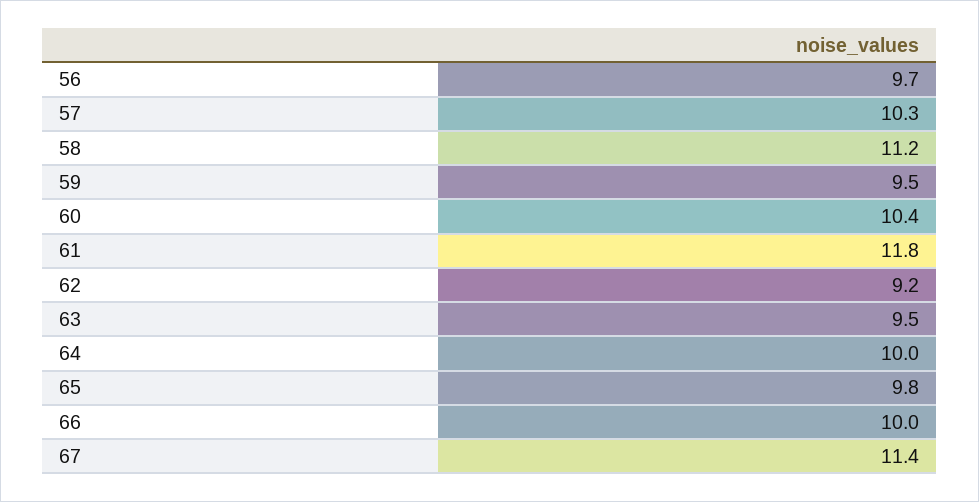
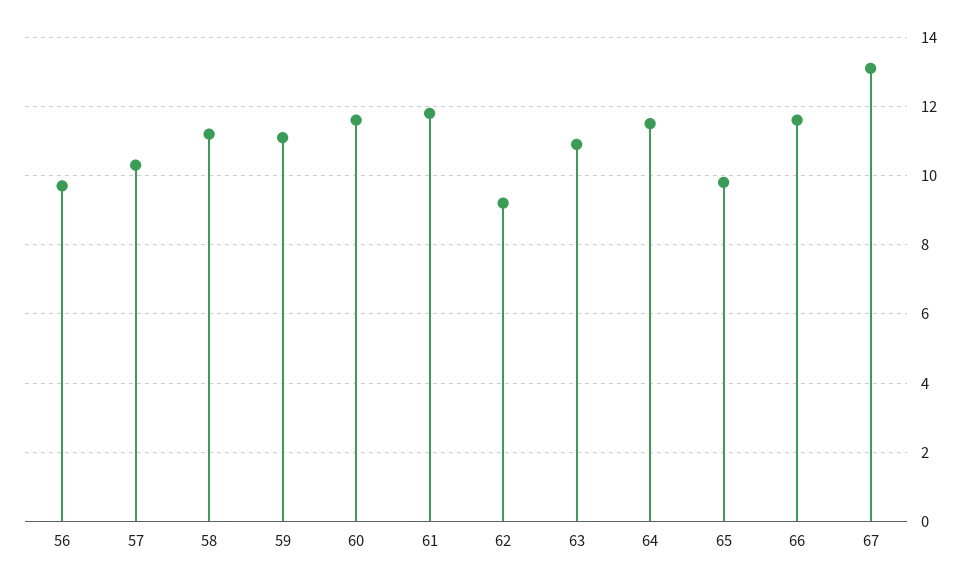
  {
    "56": 9.7,
    "57": 10.3,
    "58": 11.2,
-   "59": 9.5,
+   "59": 11,
-   "60": 10.4,
+   "60": 11.5,
    "61": 11.8,
    "62": 9.2,
-   "63": 9.5,
+   "63": 11,
-   "64": 10,
+   "64": 11.5,
    "65": 9.8,
-   "66": 10,
+   "66": 11.5,
-   "67": 11.4
+   "67": 13
  }

